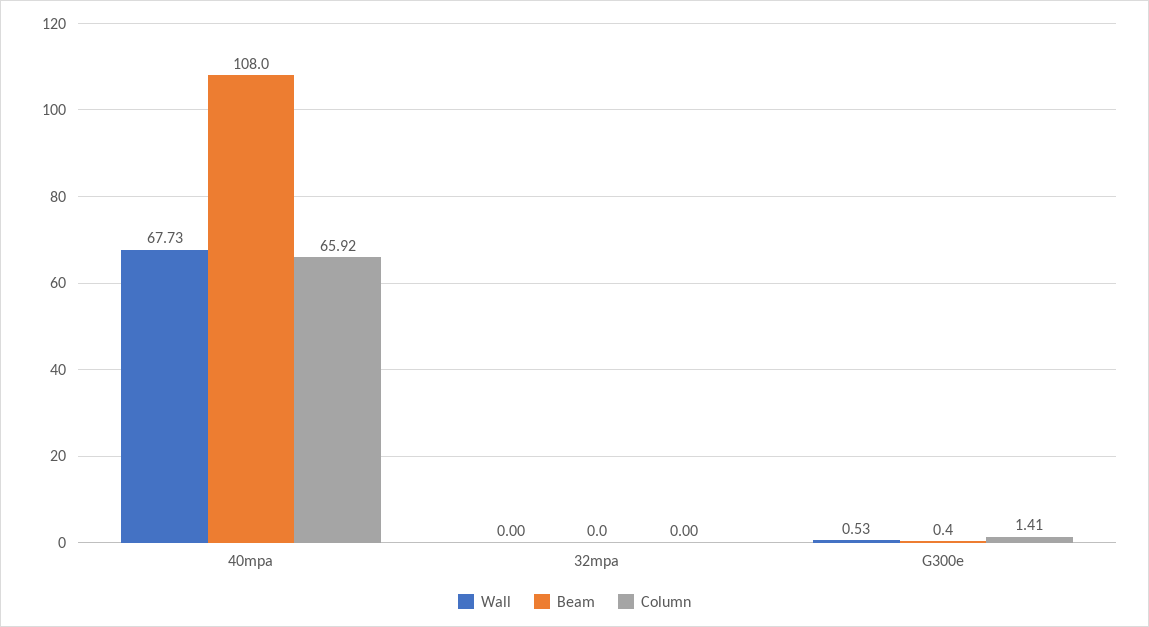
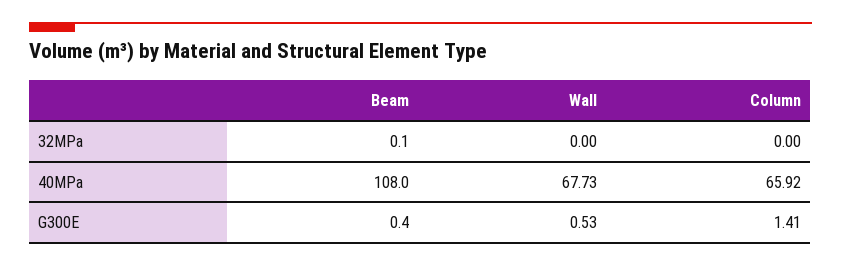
  {
    "Wall": {
      "40mpa": 67.73,
      "32mpa": 0,
      "G300e": 0.53
    },
    "Beam": {
      "40mpa": 108,
-     "32mpa": 0,
+     "32mpa": 0.1,
      "G300e": 0.4
    },
    "Column": {
      "40mpa": 65.92,
      "32mpa": 0,
      "G300e": 1.41
    }
  }

